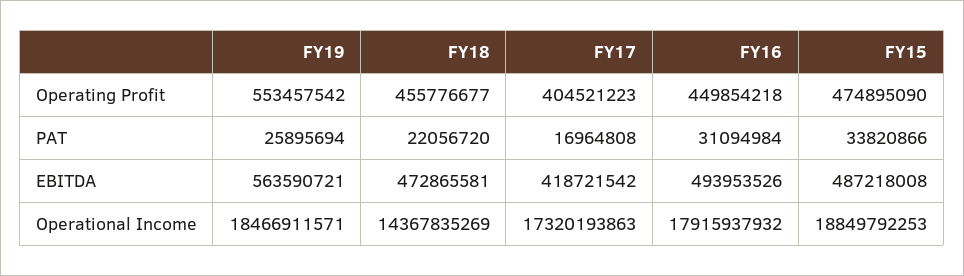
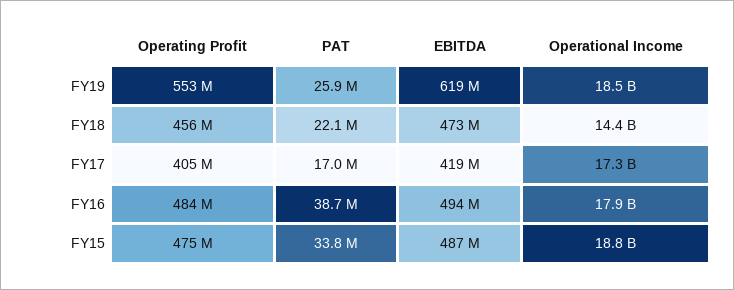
  {
    "FY19": {
      "Operating Profit": 553457542,
      "PAT": 25895694,
-     "EBITDA": 563590721,
+     "EBITDA": 619000000,
      "Operational Income": 18466911571
    },
    "FY18": {
      "Operating Profit": 455776677,
      "PAT": 22056720,
      "EBITDA": 472865581,
      "Operational Income": 14367835269
    },
    "FY17": {
      "Operating Profit": 404521223,
      "PAT": 16964808,
      "EBITDA": 418721542,
      "Operational Income": 17320193863
    },
    "FY16": {
-     "Operating Profit": 449854218,
+     "Operating Profit": 484000000,
-     "PAT": 31094984,
+     "PAT": 38700000,
      "EBITDA": 493953526,
      "Operational Income": 17915937932
    },
    "FY15": {
      "Operating Profit": 474895090,
      "PAT": 33820866,
      "EBITDA": 487218008,
      "Operational Income": 18849792253
    }
  }

